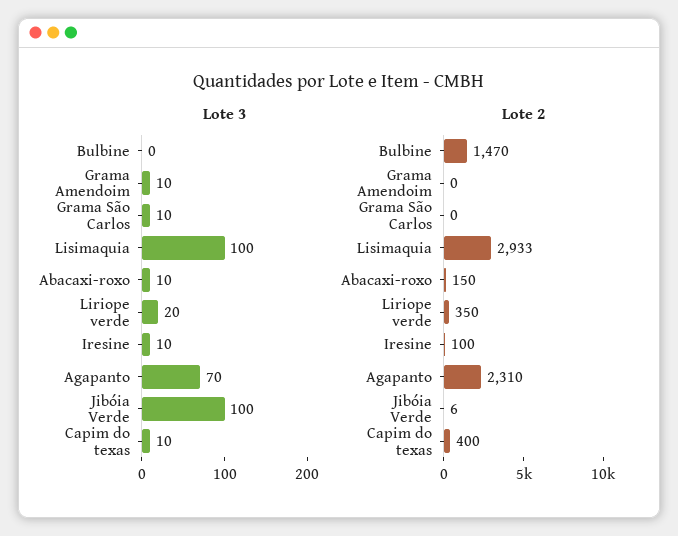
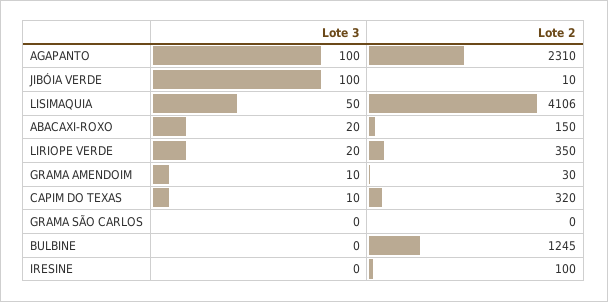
  {
    "Lote 3": {
      "Bulbine": 0,
      "Grama Amendoim": 10,
-     "Grama São Carlos": 10,
+     "Grama São Carlos": 0,
-     "Lisimaquia": 100,
+     "Lisimaquia": 50,
-     "Abacaxi-roxo": 10,
+     "Abacaxi-roxo": 20,
      "Liriope verde": 20,
-     "Iresine": 10,
+     "Iresine": 0,
-     "Agapanto": 70,
+     "Agapanto": 100,
      "Jibóia Verde": 100,
      "Capim do texas": 10
    },
    "Lote 2": {
-     "Bulbine": 1470,
+     "Bulbine": 1245,
-     "Grama Amendoim": 0,
+     "Grama Amendoim": 30,
      "Grama São Carlos": 0,
-     "Lisimaquia": 2933,
+     "Lisimaquia": 4106,
      "Abacaxi-roxo": 150,
      "Liriope verde": 350,
      "Iresine": 100,
      "Agapanto": 2310,
-     "Jibóia Verde": 6,
+     "Jibóia Verde": 10,
-     "Capim do texas": 400
+     "Capim do texas": 320
    }
  }

